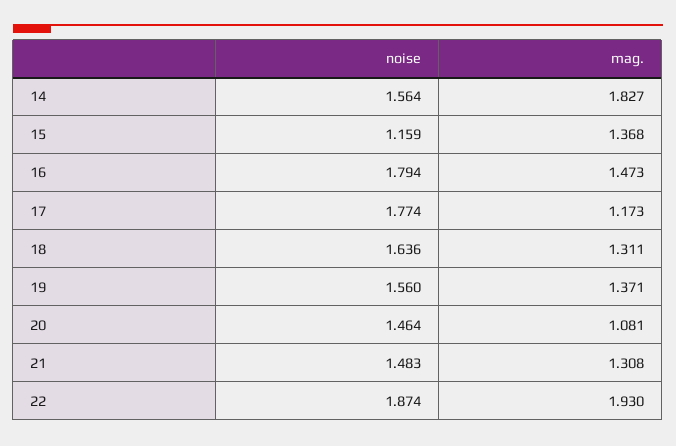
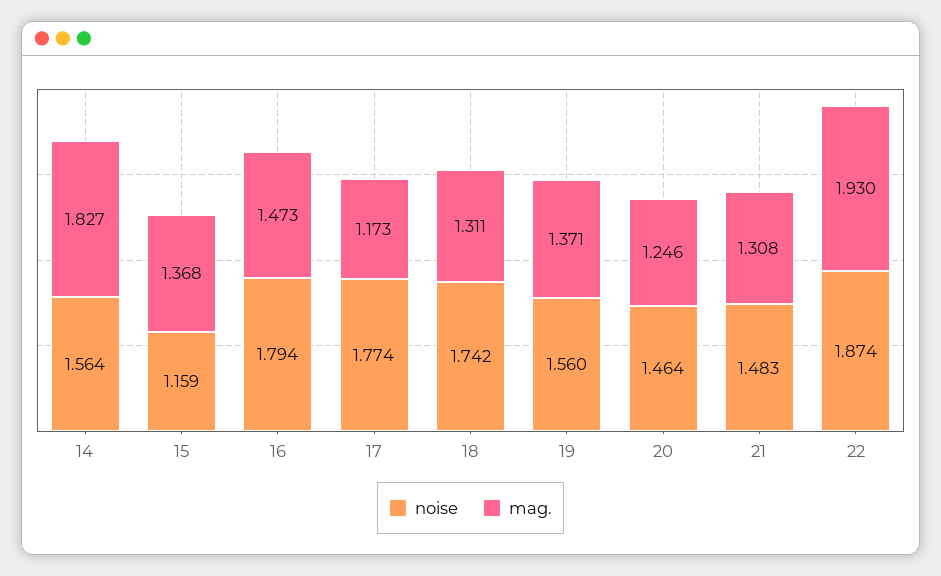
  {
    "noise": {
      "14": 1.564,
      "15": 1.159,
      "16": 1.794,
      "17": 1.774,
-     "18": 1.636,
+     "18": 1.742,
      "19": 1.56,
      "20": 1.464,
      "21": 1.483,
      "22": 1.874
    },
    "mag.": {
      "14": 1.827,
      "15": 1.368,
      "16": 1.473,
      "17": 1.173,
      "18": 1.311,
      "19": 1.371,
-     "20": 1.081,
+     "20": 1.246,
      "21": 1.308,
      "22": 1.93
    }
  }

